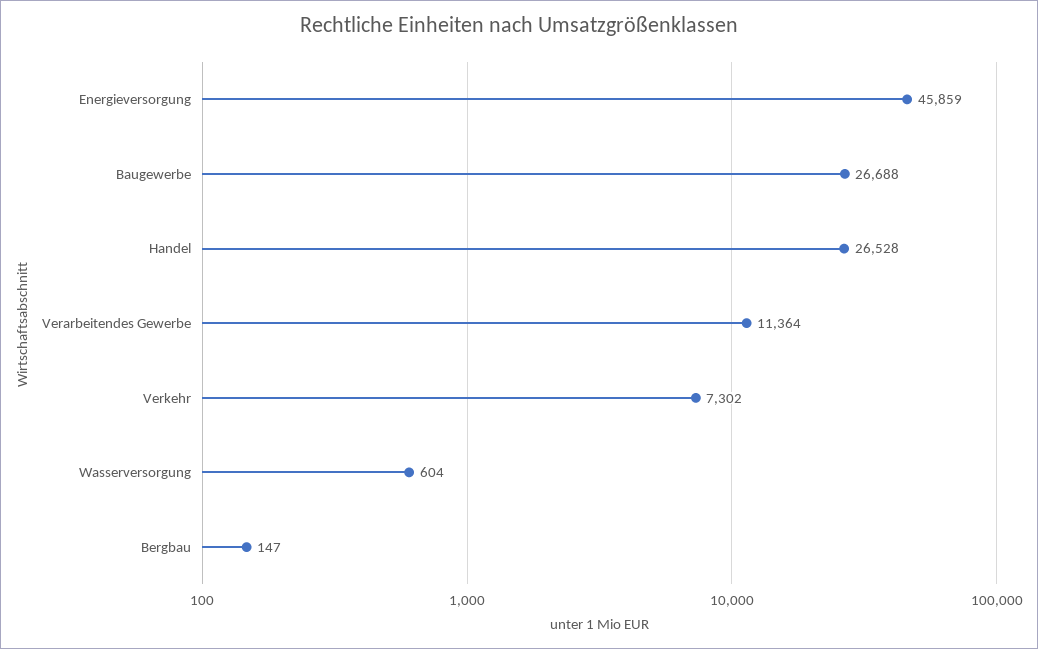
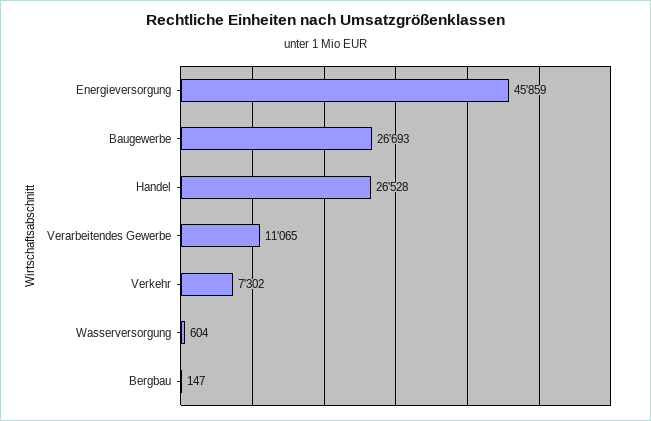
  {
    "Energieversorgung": 45859,
-   "Baugewerbe": 26688,
+   "Baugewerbe": 26693,
    "Handel": 26528,
-   "Verarbeitendes Gewerbe": 11364,
+   "Verarbeitendes Gewerbe": 11065,
    "Verkehr": 7302,
    "Wasserversorgung": 604,
    "Bergbau": 147
  }

